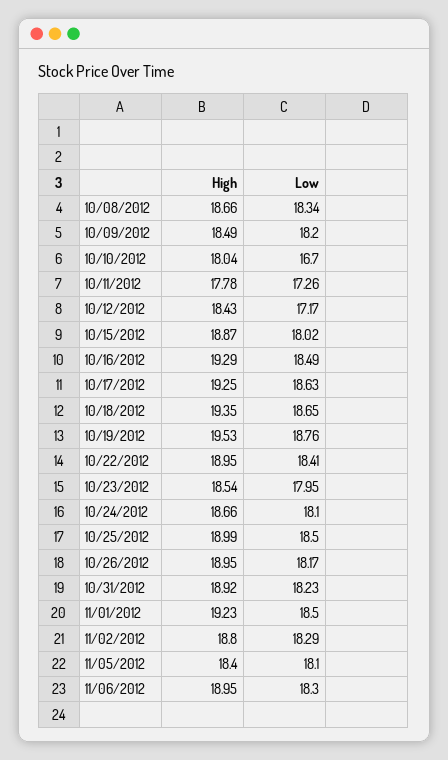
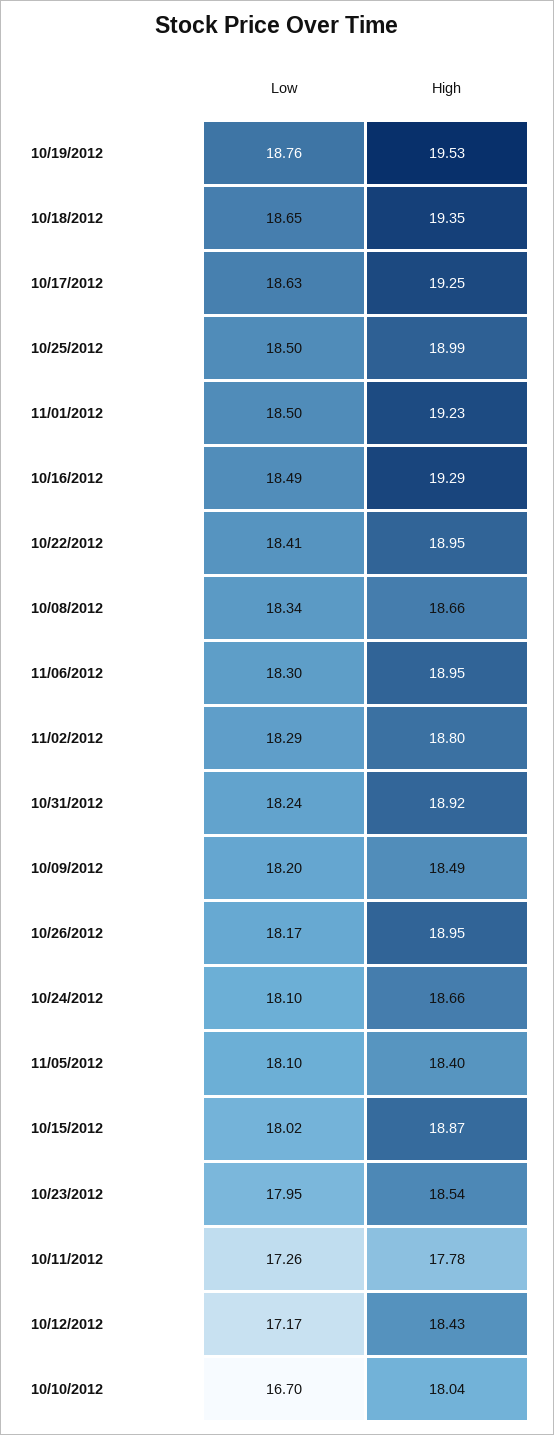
  {
    "High": {
      "10/08/2012": 18.66,
      "10/09/2012": 18.49,
      "10/10/2012": 18.04,
      "10/11/2012": 17.78,
      "10/12/2012": 18.43,
      "10/15/2012": 18.87,
      "10/16/2012": 19.29,
      "10/17/2012": 19.25,
      "10/18/2012": 19.35,
      "10/19/2012": 19.53,
      "10/22/2012": 18.95,
      "10/23/2012": 18.54,
      "10/24/2012": 18.66,
      "10/25/2012": 18.99,
      "10/26/2012": 18.95,
      "10/31/2012": 18.92,
      "11/01/2012": 19.23,
      "11/02/2012": 18.8,
      "11/05/2012": 18.4,
      "11/06/2012": 18.95
    },
    "Low": {
      "10/08/2012": 18.34,
      "10/09/2012": 18.2,
      "10/10/2012": 16.7,
      "10/11/2012": 17.26,
      "10/12/2012": 17.17,
      "10/15/2012": 18.02,
      "10/16/2012": 18.49,
      "10/17/2012": 18.63,
      "10/18/2012": 18.65,
      "10/19/2012": 18.76,
      "10/22/2012": 18.41,
      "10/23/2012": 17.95,
      "10/24/2012": 18.1,
      "10/25/2012": 18.5,
      "10/26/2012": 18.17,
-     "10/31/2012": 18.23,
+     "10/31/2012": 18.24,
      "11/01/2012": 18.5,
      "11/02/2012": 18.29,
      "11/05/2012": 18.1,
      "11/06/2012": 18.3
    }
  }

